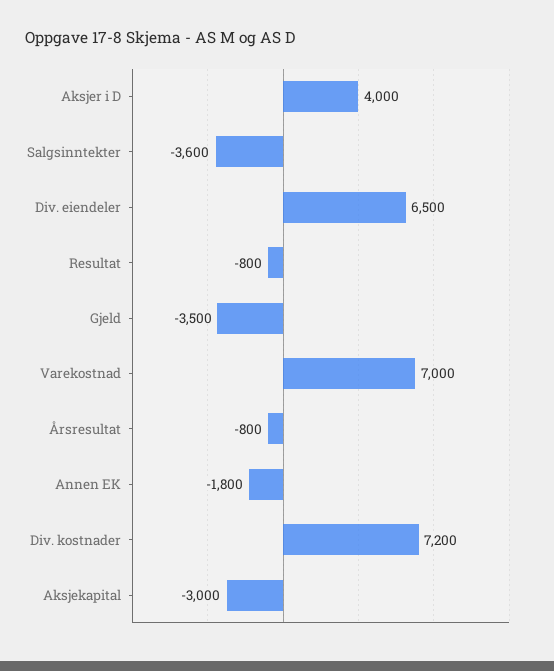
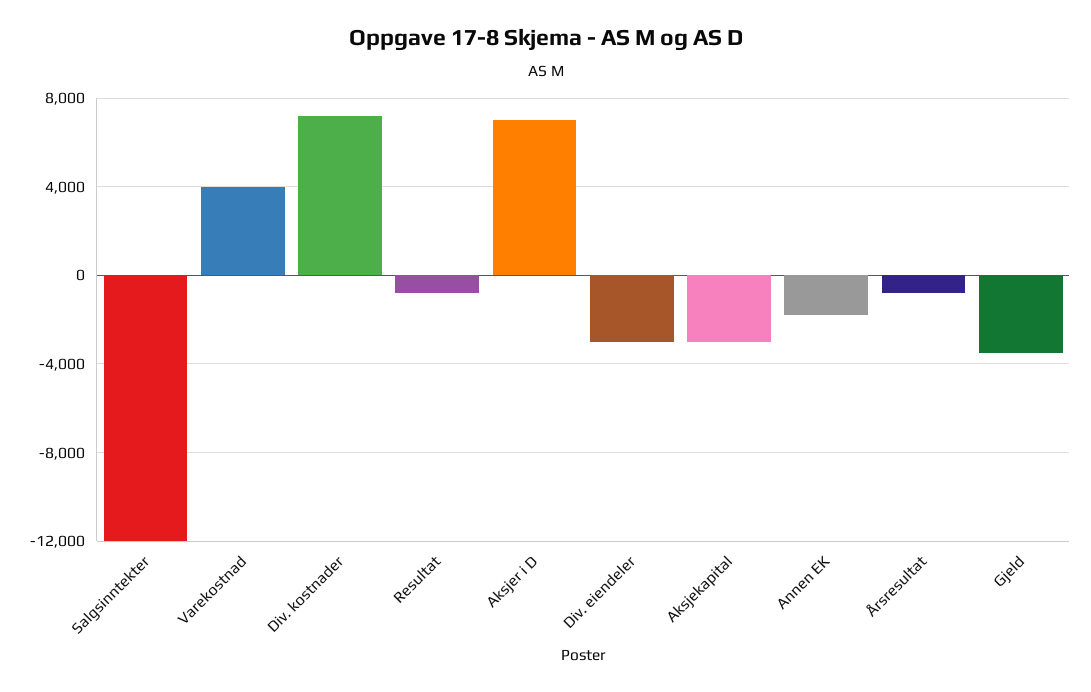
  {
-   "Aksjer i D": 4000,
+   "Aksjer i D": 7000,
-   "Salgsinntekter": -3600,
+   "Salgsinntekter": -12000,
-   "Div. eiendeler": 6500,
+   "Div. eiendeler": -3000,
    "Resultat": -800,
    "Gjeld": -3500,
-   "Varekostnad": 7000,
+   "Varekostnad": 4000,
    "Årsresultat": -800,
    "Annen EK": -1800,
    "Div. kostnader": 7200,
    "Aksjekapital": -3000
  }

